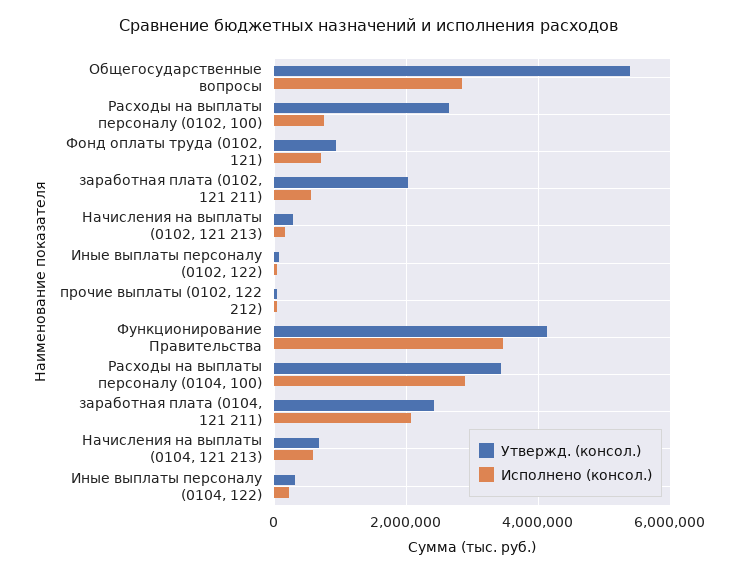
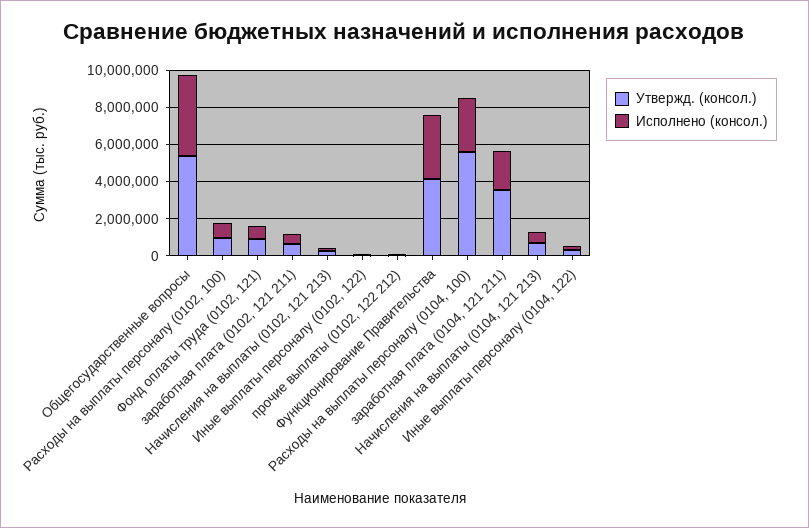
  {
    "Утвержд. (консол.)": {
      "Общегосударственные вопросы": 5400000,
-     "Расходы на выплаты персоналу (0102, 100)": 2600000,
+     "Расходы на выплаты персоналу (0102, 100)": 1000000,
      "Фонд оплаты труда (0102, 121)": 1000000,
-     "заработная плата (0102, 121 211)": 2000000,
+     "заработная плата (0102, 121 211)": 500000,
      "Начисления на выплаты (0102, 121 213)": 200000,
      "Иные выплаты персоналу (0102, 122)": 0,
      "прочие выплаты (0102, 122 212)": 0,
      "Функционирование Правительства": 4200000,
-     "Расходы на выплаты персоналу (0104, 100)": 3400000,
+     "Расходы на выплаты персоналу (0104, 100)": 5500000,
-     "заработная плата (0104, 121 211)": 2400000,
+     "заработная плата (0104, 121 211)": 3500000,
      "Начисления на выплаты (0104, 121 213)": 600000,
      "Иные выплаты персоналу (0104, 122)": 400000
    },
    "Исполнено (консол.)": {
-     "Общегосударственные вопросы": 2800000,
+     "Общегосударственные вопросы": 4500000,
      "Расходы на выплаты персоналу (0102, 100)": 800000,
      "Фонд оплаты труда (0102, 121)": 800000,
      "заработная плата (0102, 121 211)": 600000,
      "Начисления на выплаты (0102, 121 213)": 200000,
      "Иные выплаты персоналу (0102, 122)": 0,
      "прочие выплаты (0102, 122 212)": 0,
      "Функционирование Правительства": 3400000,
      "Расходы на выплаты персоналу (0104, 100)": 2800000,
      "заработная плата (0104, 121 211)": 2000000,
      "Начисления на выплаты (0104, 121 213)": 600000,
      "Иные выплаты персоналу (0104, 122)": 200000
    }
  }

